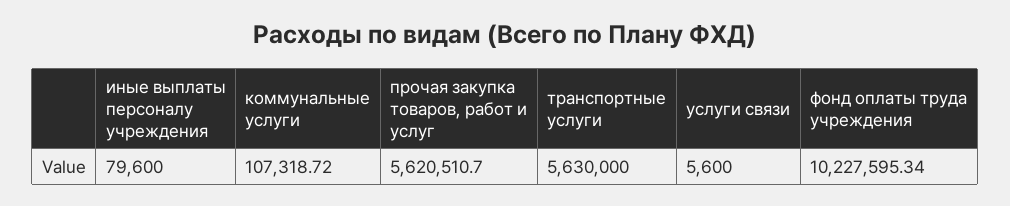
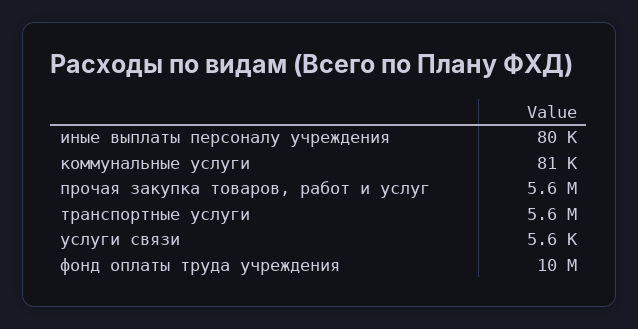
  {
    "иные выплаты персоналу учреждения": 79600,
-   "коммунальные услуги": 107318.72,
+   "коммунальные услуги": 81000,
    "прочая закупка товаров, работ и услуг": 5620510.7,
    "транспортные услуги": 5630000,
    "услуги связи": 5600,
    "фонд оплаты труда учреждения": 10227595.34
  }

